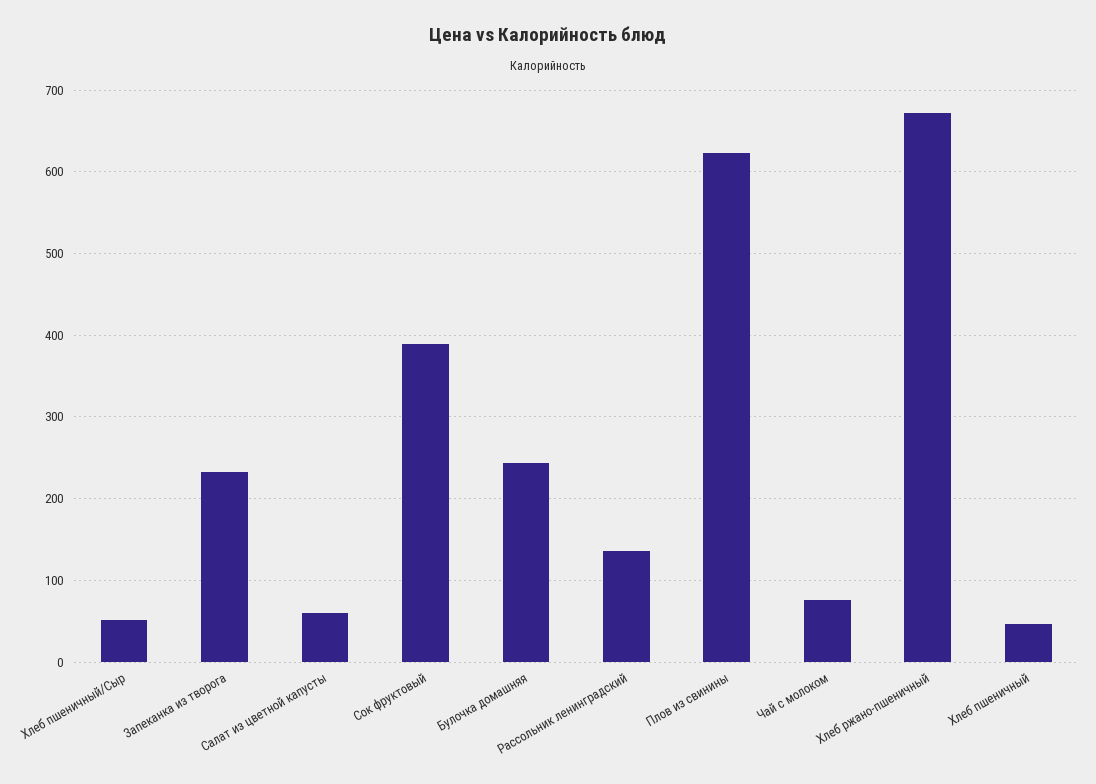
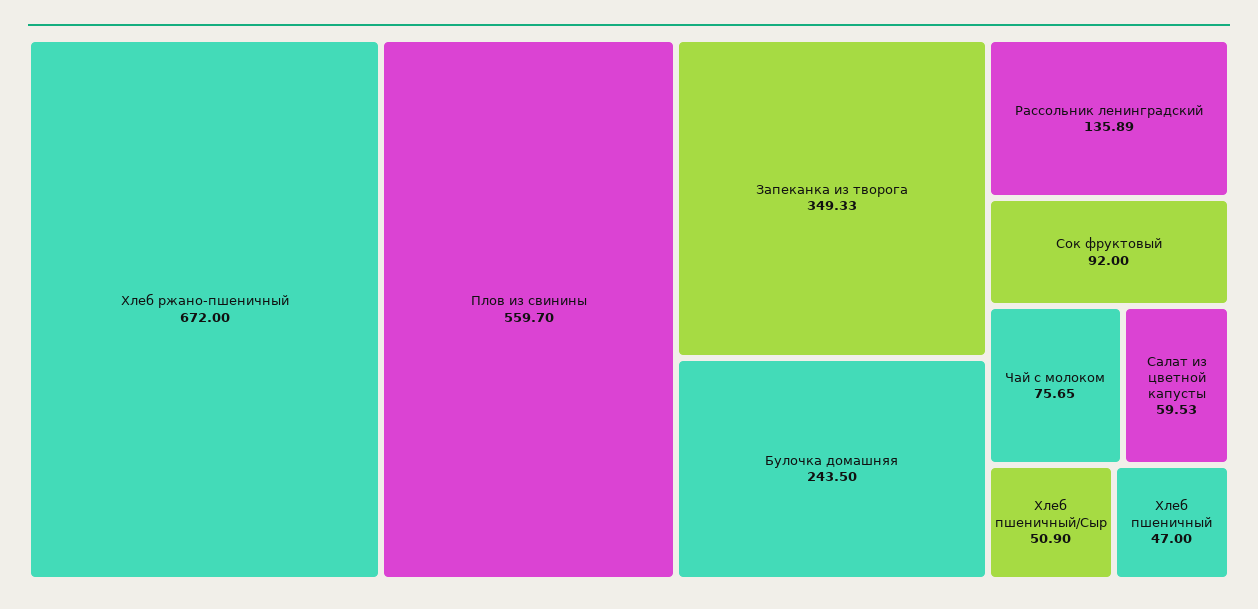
  {
    "Хлеб пшеничный/Сыр": 50.9,
-   "Запеканка из творога": 230,
+   "Запеканка из творога": 349.33,
    "Салат из цветной капусты": 59.53,
-   "Сок фруктовый": 390,
+   "Сок фруктовый": 92,
    "Булочка домашняя": 243.5,
    "Рассольник ленинградский": 135.89,
-   "Плов из свинины": 620,
+   "Плов из свинины": 559.7,
    "Чай с молоком": 75.65,
    "Хлеб ржано-пшеничный": 672,
    "Хлеб пшеничный": 47
  }

